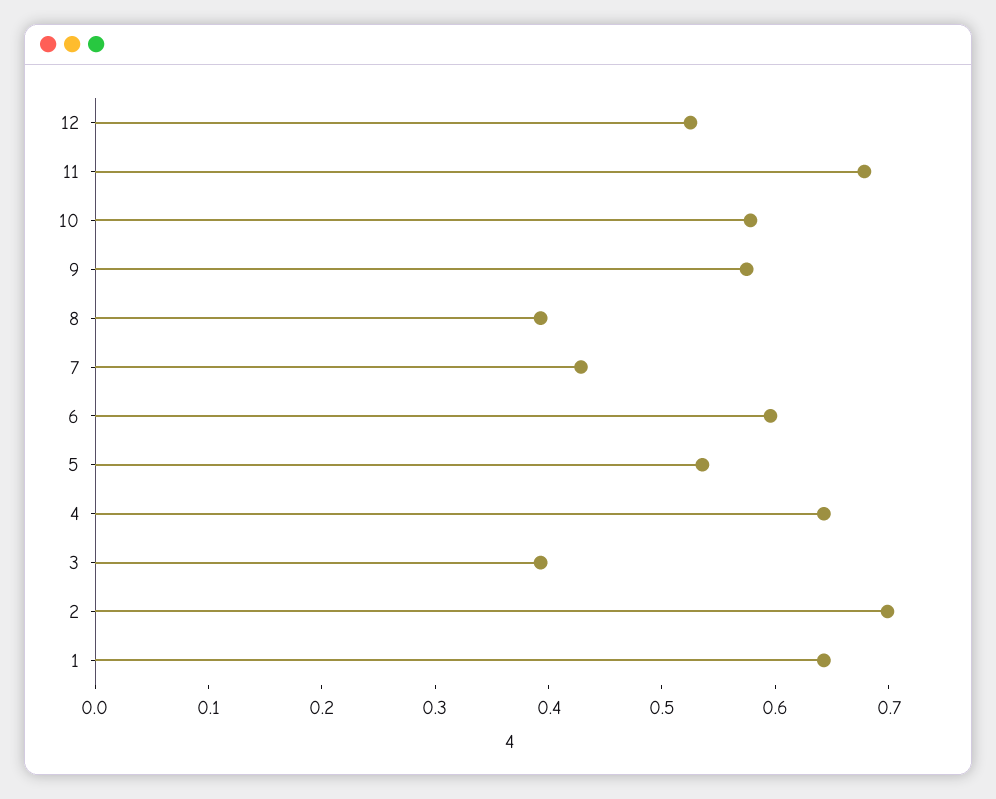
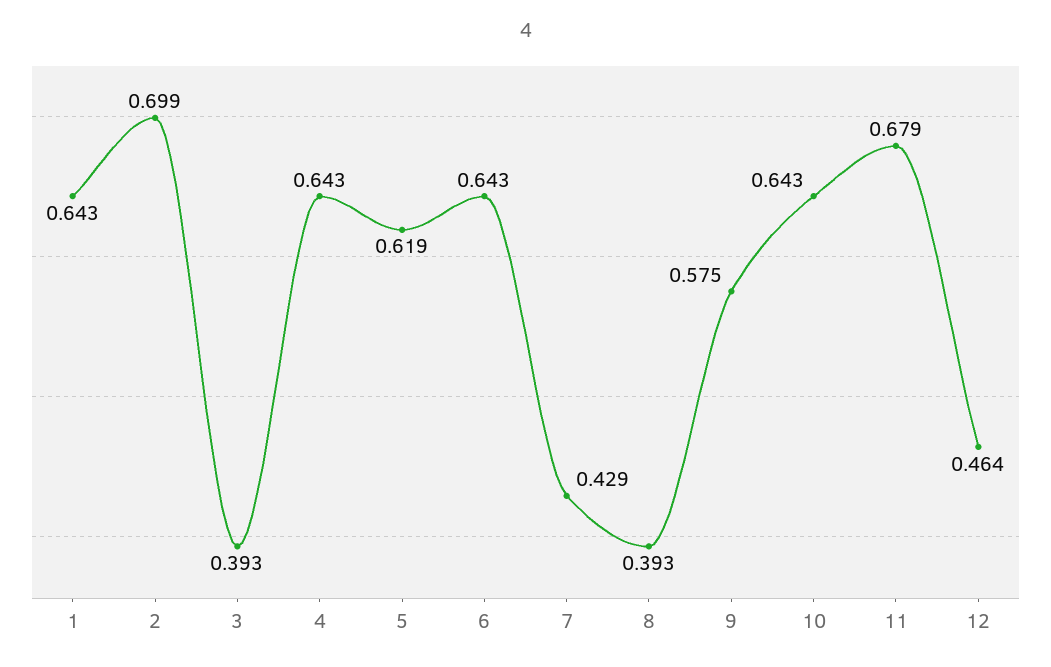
  {
-   "12": 0.52,
+   "12": 0.464,
    "11": 0.679,
-   "10": 0.58,
+   "10": 0.643,
    "9": 0.575,
    "8": 0.393,
    "7": 0.429,
-   "6": 0.6,
+   "6": 0.643,
-   "5": 0.54,
+   "5": 0.619,
    "4": 0.643,
    "3": 0.393,
    "2": 0.699,
    "1": 0.643
  }

